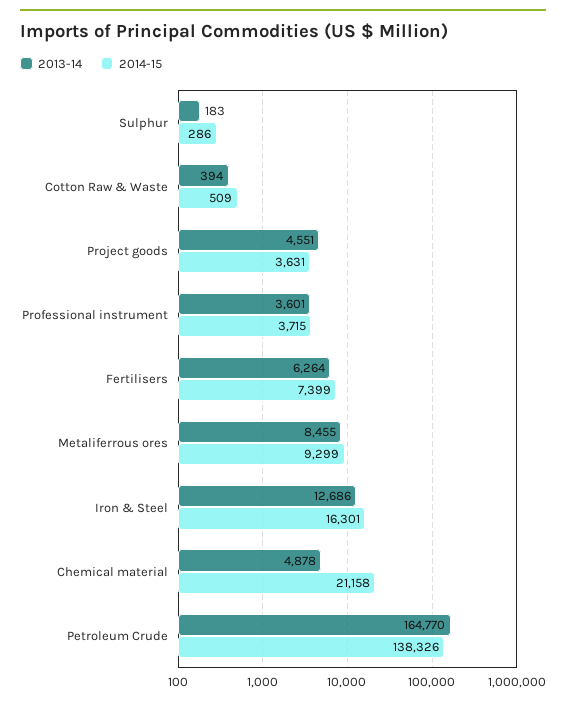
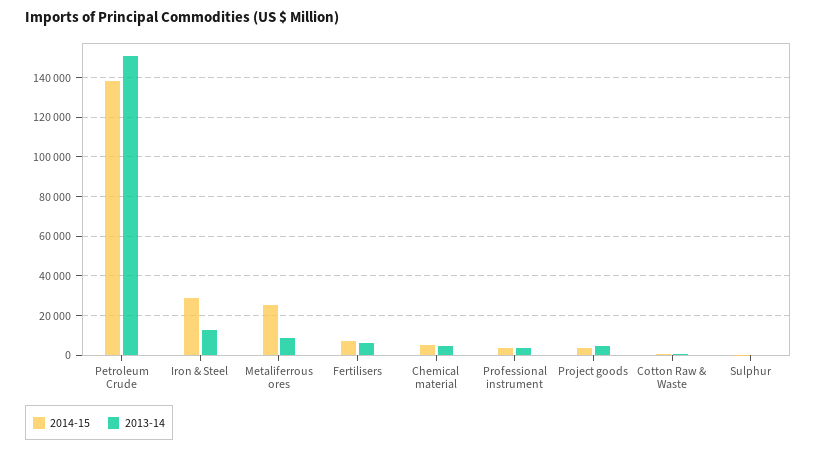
  {
    "2013-14": {
      "Sulphur": 183,
      "Cotton Raw & Waste": 394,
      "Project goods": 4551,
      "Professional instrument": 3601,
      "Fertilisers": 6264,
      "Metaliferrous ores": 8455,
      "Iron & Steel": 12686,
      "Chemical material": 4878,
-     "Petroleum Crude": 164770
+     "Petroleum Crude": 150000
    },
    "2014-15": {
      "Sulphur": 286,
      "Cotton Raw & Waste": 509,
      "Project goods": 3631,
      "Professional instrument": 3715,
      "Fertilisers": 7399,
-     "Metaliferrous ores": 9299,
+     "Metaliferrous ores": 25000,
-     "Iron & Steel": 16301,
+     "Iron & Steel": 30000,
-     "Chemical material": 21158,
+     "Chemical material": 5000,
      "Petroleum Crude": 138326
    }
  }

